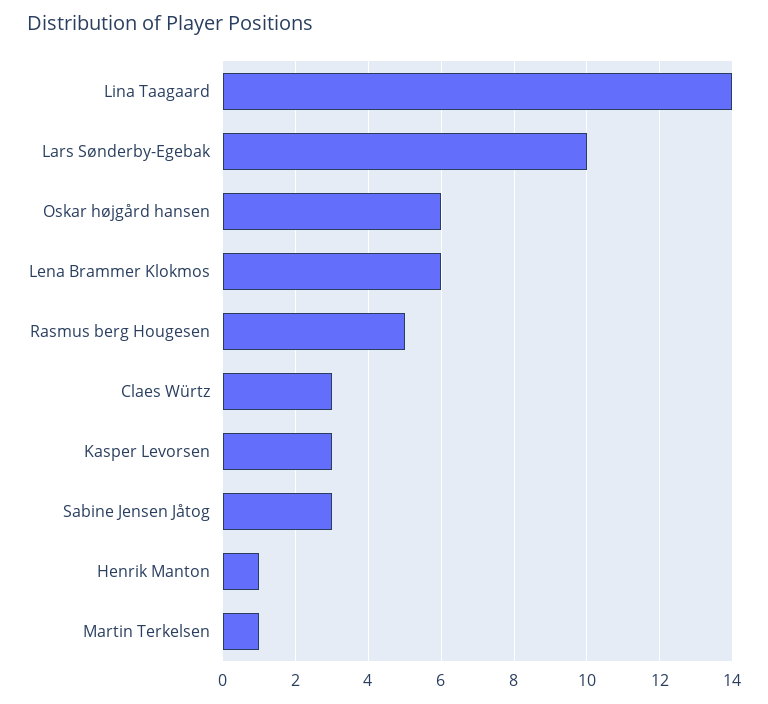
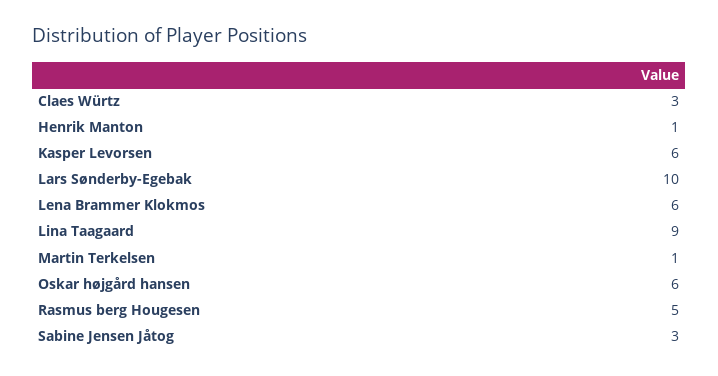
  {
-   "Lina Taagaard": 14,
+   "Lina Taagaard": 9,
    "Lars Sønderby-Egebak": 10,
    "Oskar højgård hansen": 6,
    "Lena Brammer Klokmos": 6,
    "Rasmus berg Hougesen": 5,
    "Claes Würtz": 3,
-   "Kasper Levorsen": 3,
+   "Kasper Levorsen": 6,
    "Sabine Jensen Jåtog": 3,
    "Henrik Manton": 1,
    "Martin Terkelsen": 1
  }

